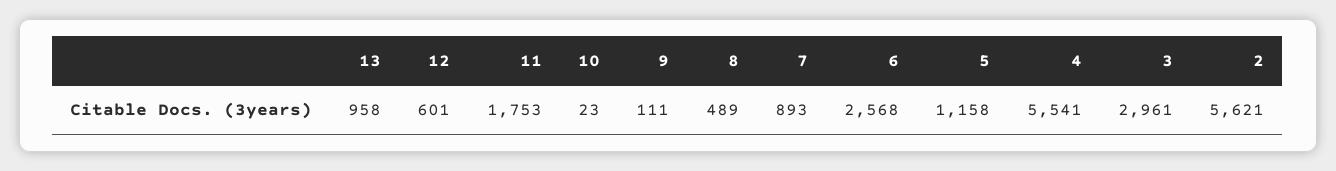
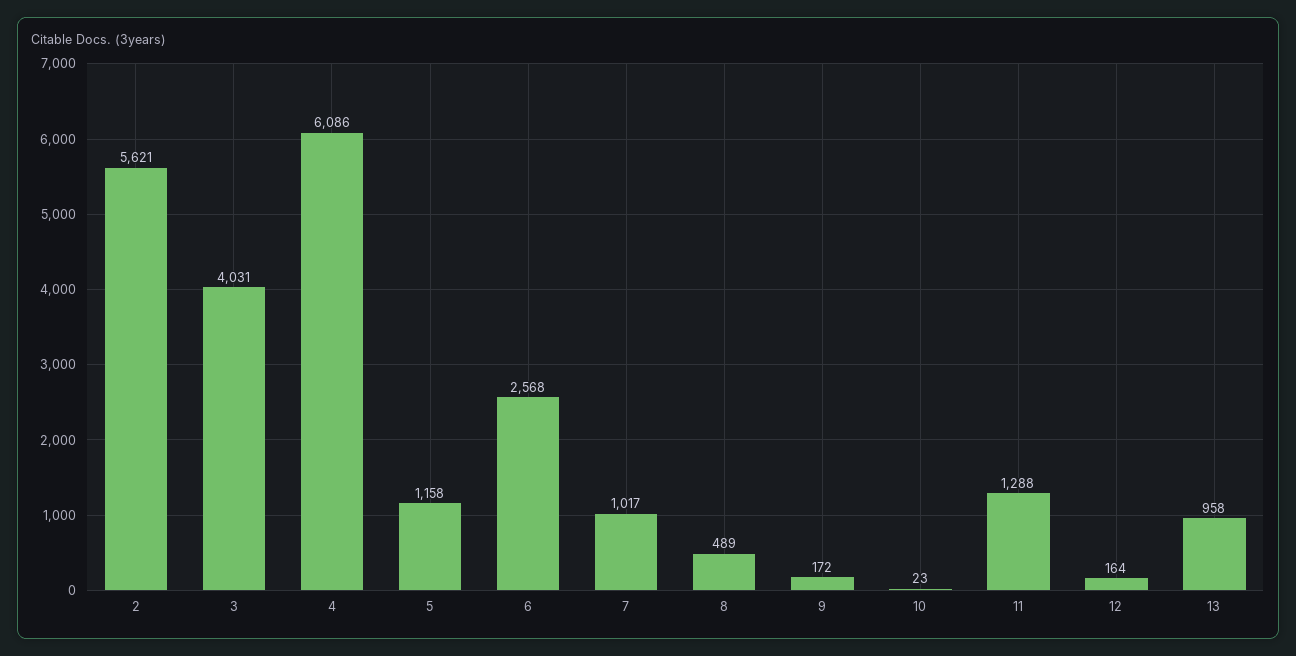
  {
    "13": 958,
-   "12": 601,
+   "12": 164,
-   "11": 1753,
+   "11": 1288,
    "10": 23,
-   "9": 111,
+   "9": 172,
    "8": 489,
-   "7": 893,
+   "7": 1017,
    "6": 2568,
    "5": 1158,
-   "4": 5541,
+   "4": 6086,
-   "3": 2961,
+   "3": 4031,
    "2": 5621
  }

